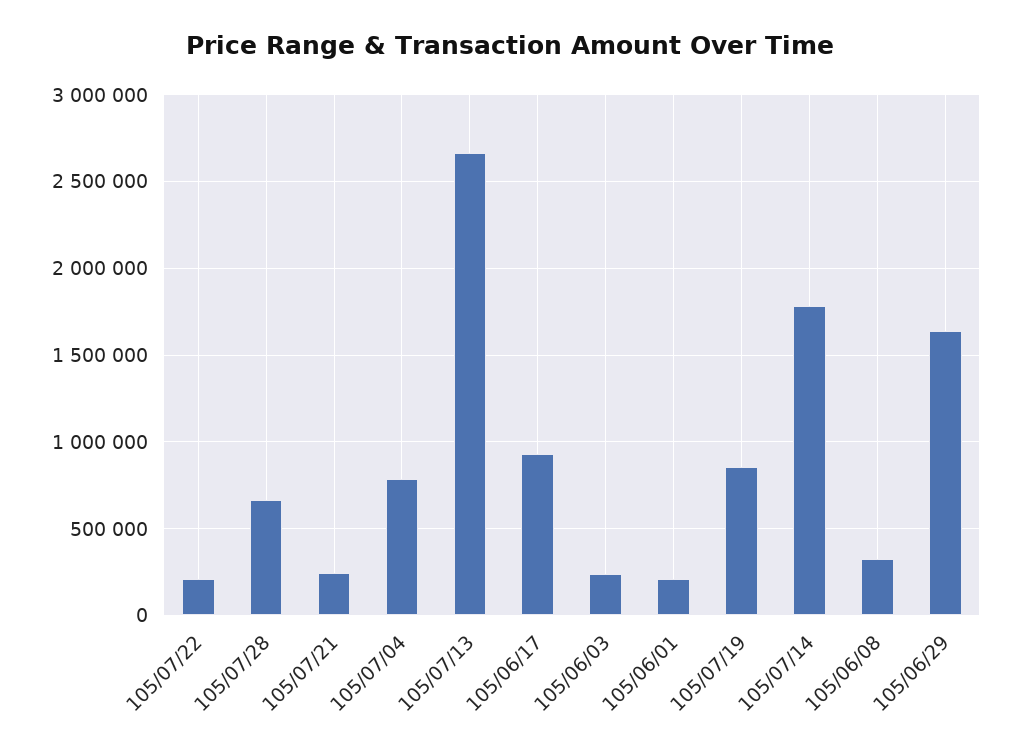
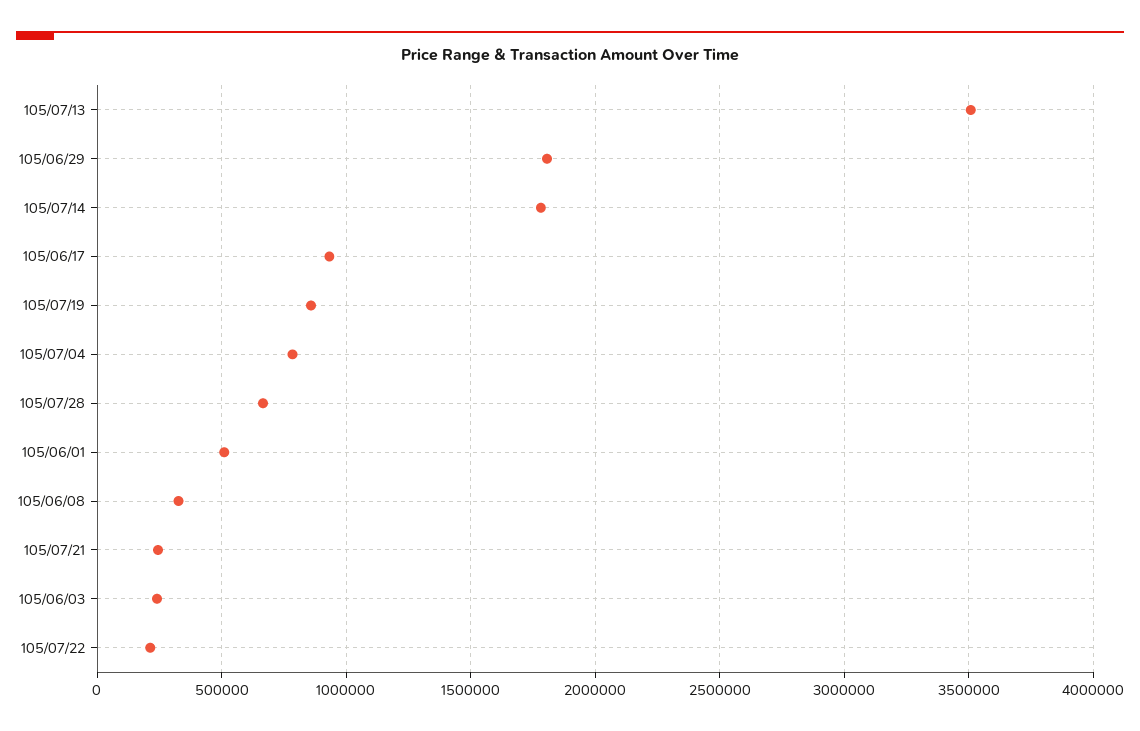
  {
    "105/07/22": 200000,
    "105/07/28": 650000,
    "105/07/21": 250000,
    "105/07/04": 800000,
-   "105/07/13": 2650000,
+   "105/07/13": 3500000,
    "105/06/17": 950000,
    "105/06/03": 250000,
-   "105/06/01": 200000,
+   "105/06/01": 500000,
    "105/07/19": 850000,
    "105/07/14": 1800000,
    "105/06/08": 350000,
-   "105/06/29": 1650000
+   "105/06/29": 1800000
  }

